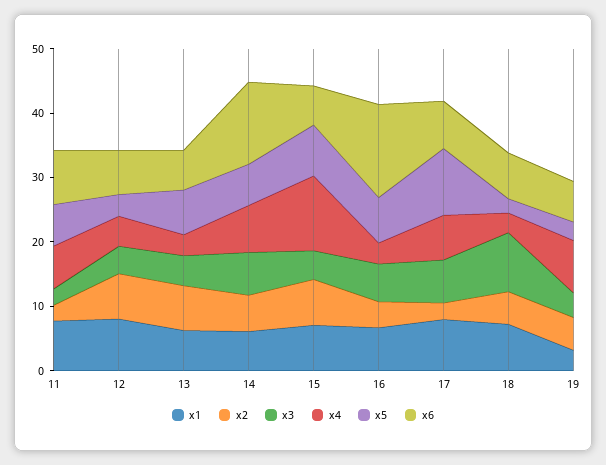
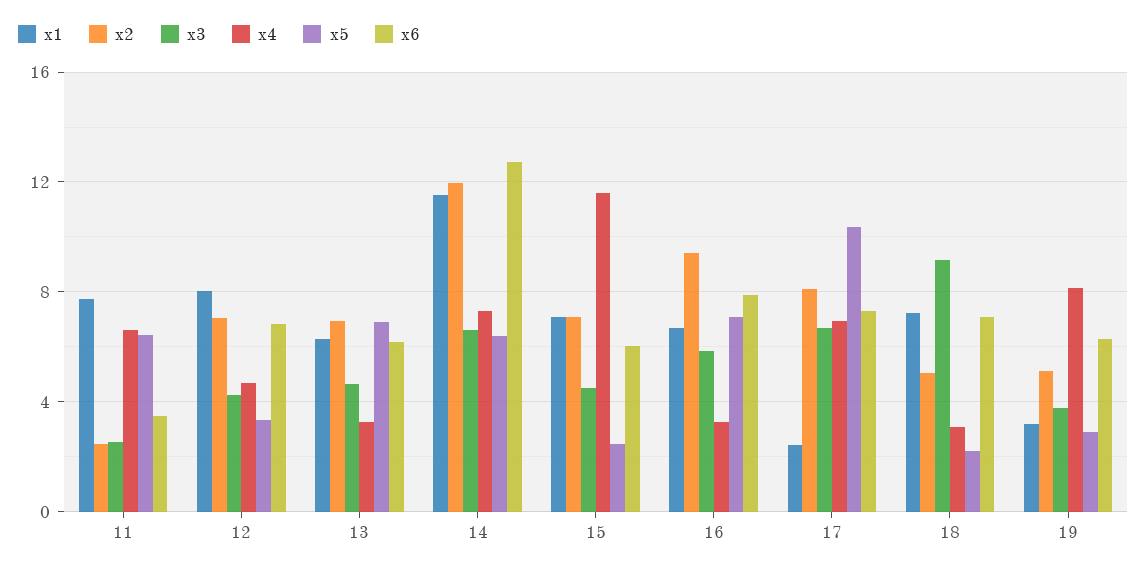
  {
    "x1": {
      "11": 7.5,
      "12": 8,
      "13": 6.5,
-     "14": 6,
+     "14": 11.5,
      "15": 7,
      "16": 6.5,
-     "17": 8,
+     "17": 2.5,
      "18": 7,
      "19": 3
    },
    "x2": {
      "11": 2.5,
      "12": 7,
      "13": 7,
-     "14": 6,
+     "14": 12,
      "15": 7,
-     "16": 4,
+     "16": 9.5,
-     "17": 2,
+     "17": 8,
      "18": 5,
      "19": 5
    },
    "x3": {
      "11": 2.5,
      "12": 4,
      "13": 4.5,
      "14": 6.5,
      "15": 4.5,
      "16": 6,
      "17": 6.5,
      "18": 9,
      "19": 4
    },
    "x4": {
      "11": 6.5,
      "12": 4.5,
      "13": 3.5,
      "14": 7.5,
      "15": 11.5,
      "16": 3.5,
      "17": 7,
      "18": 3,
      "19": 8
    },
    "x5": {
      "11": 6.5,
      "12": 3.5,
      "13": 7,
      "14": 6.5,
-     "15": 8,
+     "15": 2.5,
      "16": 7,
      "17": 10.5,
      "18": 2,
      "19": 3
    },
    "x6": {
-     "11": 8,
+     "11": 3.5,
      "12": 7,
      "13": 6,
      "14": 12.5,
      "15": 6,
-     "16": 14,
+     "16": 8,
      "17": 7.5,
      "18": 7,
      "19": 6.5
    }
  }

